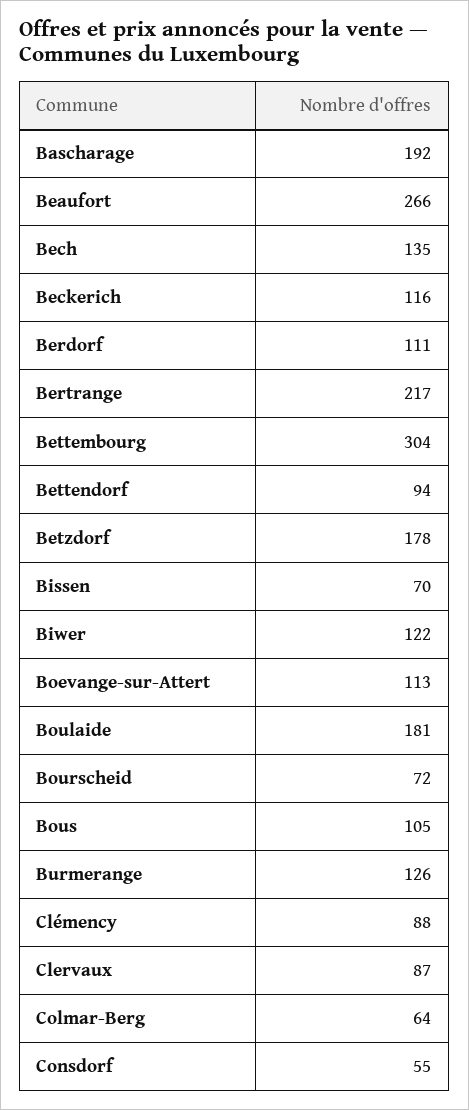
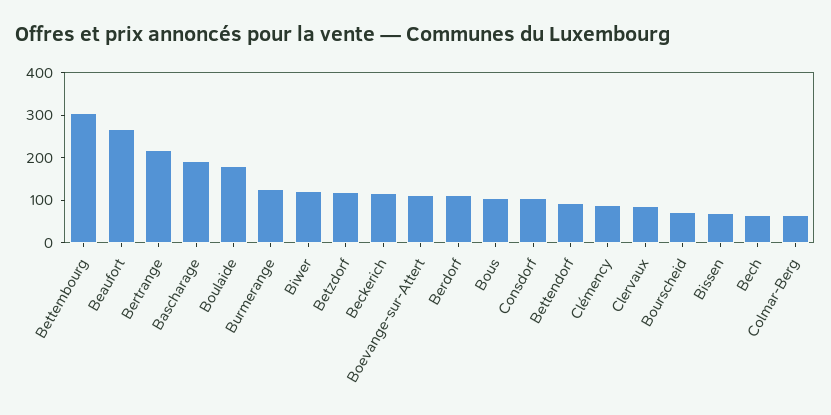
  {
    "Bascharage": 192,
    "Beaufort": 266,
-   "Bech": 135,
+   "Bech": 60,
    "Beckerich": 116,
    "Berdorf": 111,
    "Bertrange": 217,
    "Bettembourg": 304,
    "Bettendorf": 94,
-   "Betzdorf": 178,
+   "Betzdorf": 120,
    "Bissen": 70,
    "Biwer": 122,
    "Boevange-sur-Attert": 113,
    "Boulaide": 181,
    "Bourscheid": 72,
    "Bous": 105,
    "Burmerange": 126,
    "Clémency": 88,
    "Clervaux": 87,
    "Colmar-Berg": 64,
-   "Consdorf": 55
+   "Consdorf": 100
  }

